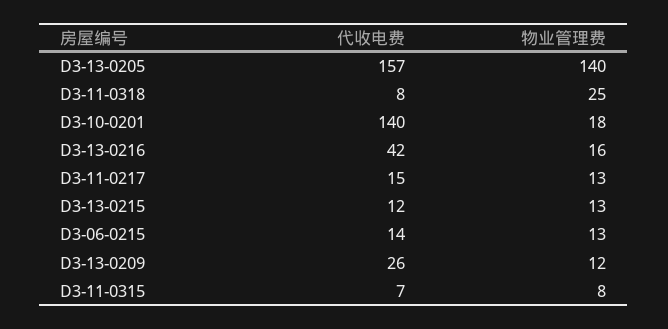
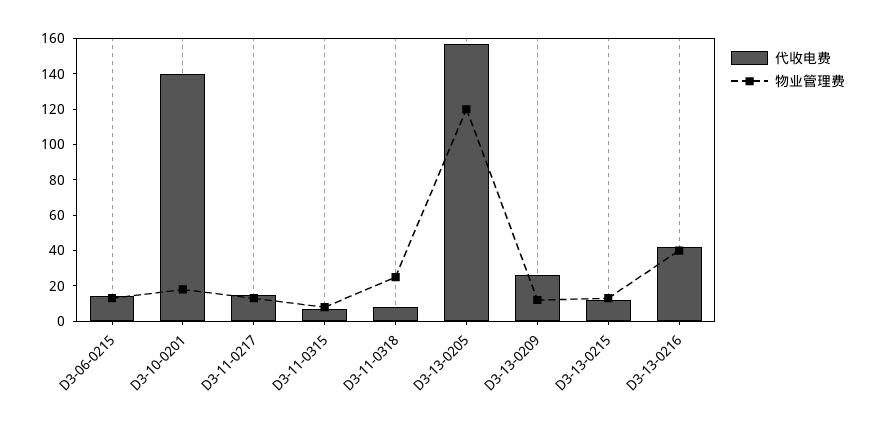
  {
    "代收电费": {
      "D3-13-0205": 157,
      "D3-11-0318": 8,
      "D3-10-0201": 140,
      "D3-13-0216": 42,
      "D3-11-0217": 15,
      "D3-13-0215": 12,
      "D3-06-0215": 14,
      "D3-13-0209": 26,
      "D3-11-0315": 7
    },
    "物业管理费": {
-     "D3-13-0205": 140,
+     "D3-13-0205": 120,
      "D3-11-0318": 25,
      "D3-10-0201": 18,
-     "D3-13-0216": 16,
+     "D3-13-0216": 40,
      "D3-11-0217": 13,
      "D3-13-0215": 13,
      "D3-06-0215": 13,
      "D3-13-0209": 12,
      "D3-11-0315": 8
    }
  }

